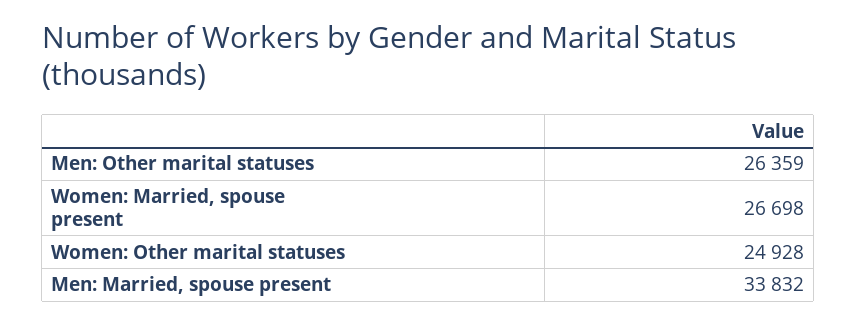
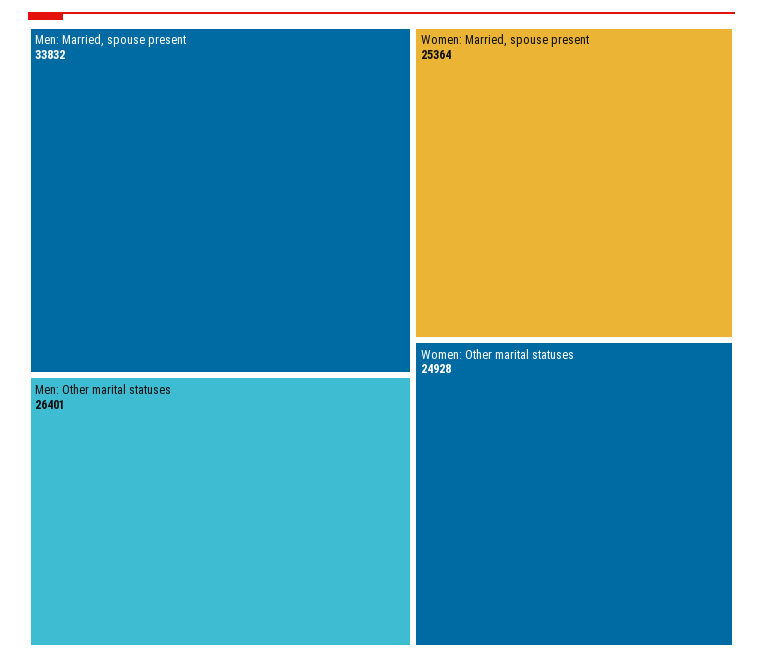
  {
-   "Men: Other marital statuses": 26359,
+   "Men: Other marital statuses": 26401,
-   "Women: Married, spouse present": 26698,
+   "Women: Married, spouse present": 25364,
    "Women: Other marital statuses": 24928,
    "Men: Married, spouse present": 33832
  }

